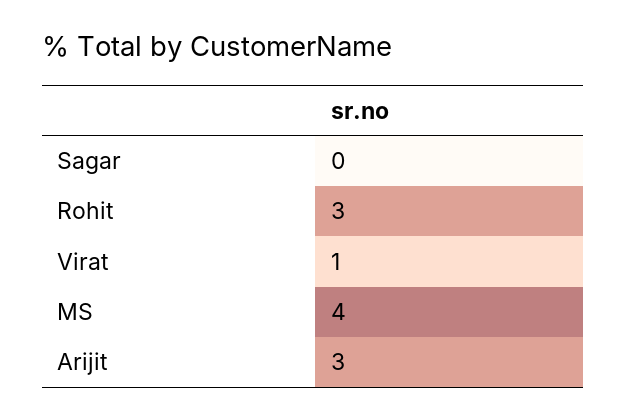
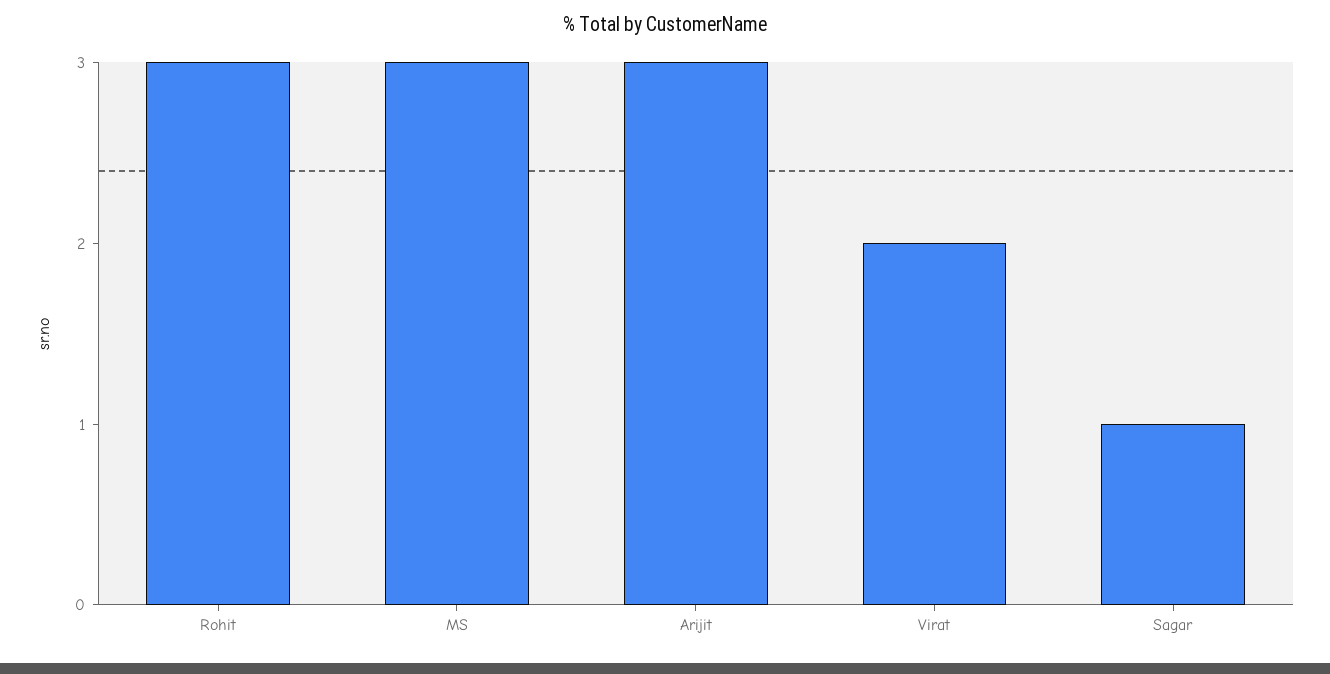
  {
-   "Sagar": 0,
+   "Sagar": 1,
    "Rohit": 3,
-   "Virat": 1,
+   "Virat": 2,
-   "MS": 4,
+   "MS": 3,
    "Arijit": 3
  }

